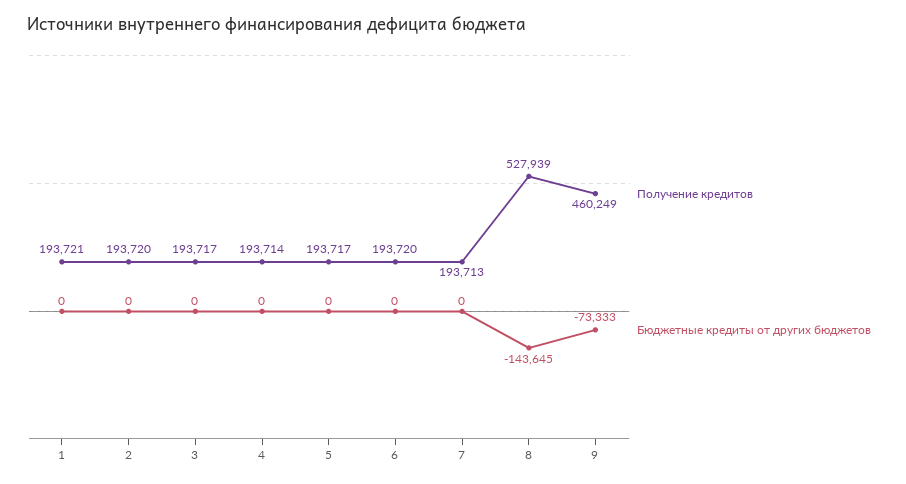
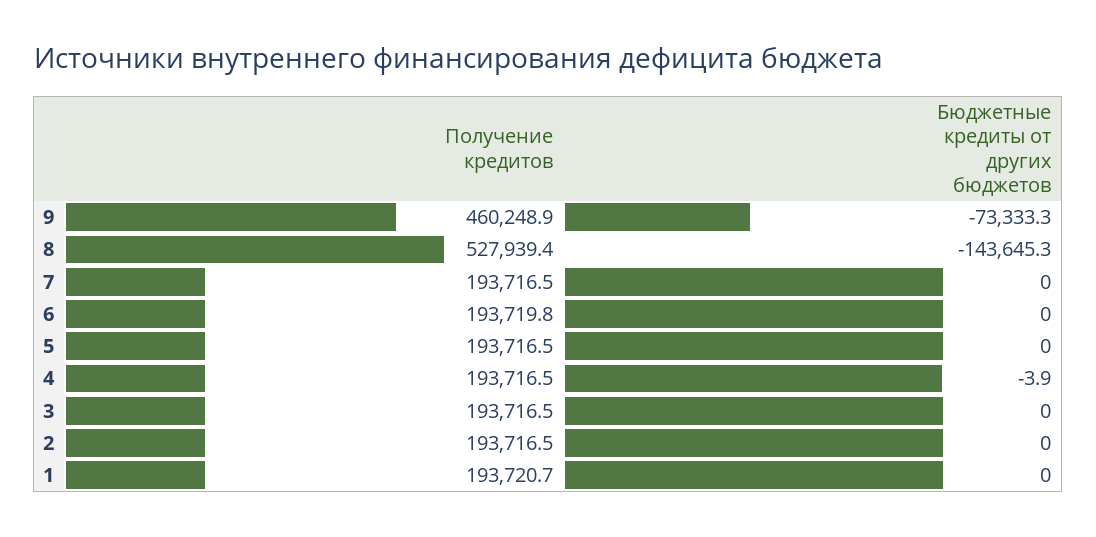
  {
    "Получение кредитов": {
      "1": 193720.7,
-     "2": 193720,
+     "2": 193716.5,
      "3": 193716.5,
-     "4": 193714,
+     "4": 193716.5,
      "5": 193716.5,
      "6": 193719.8,
-     "7": 193713,
+     "7": 193716.5,
      "8": 527939.4,
      "9": 460248.9
    },
    "Бюджетные кредиты от других бюджетов": {
      "1": 0,
      "2": 0,
      "3": 0,
-     "4": 0,
+     "4": -3.9,
      "5": 0,
      "6": 0,
      "7": 0,
      "8": -143645.3,
      "9": -73333.3
    }
  }

